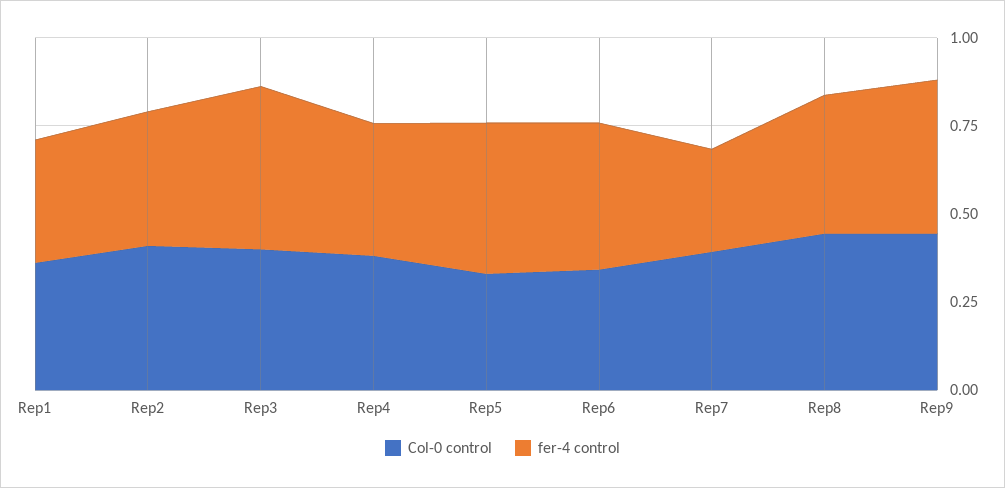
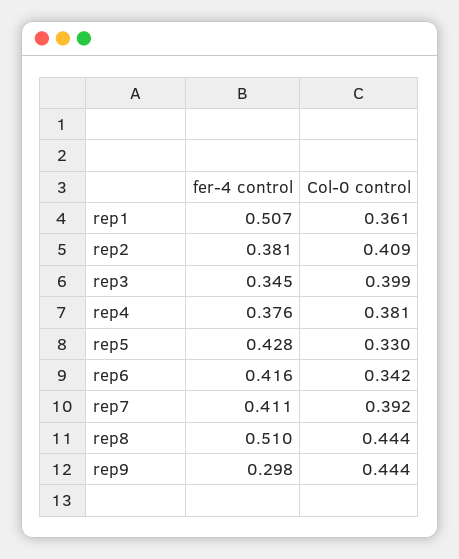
  {
    "Col-0 control": {
      "Rep1": 0.361,
      "Rep2": 0.409,
      "Rep3": 0.399,
      "Rep4": 0.381,
      "Rep5": 0.33,
      "Rep6": 0.342,
      "Rep7": 0.392,
      "Rep8": 0.444,
      "Rep9": 0.444
    },
    "fer-4 control": {
-     "Rep1": 0.35,
+     "Rep1": 0.507,
      "Rep2": 0.381,
-     "Rep3": 0.45,
+     "Rep3": 0.345,
      "Rep4": 0.376,
      "Rep5": 0.428,
      "Rep6": 0.416,
-     "Rep7": 0.3,
+     "Rep7": 0.411,
-     "Rep8": 0.4,
+     "Rep8": 0.51,
-     "Rep9": 0.45
+     "Rep9": 0.298
    }
  }

